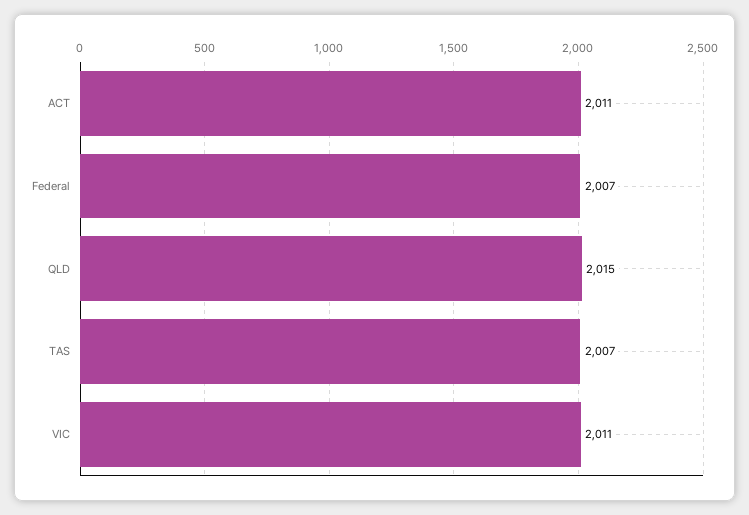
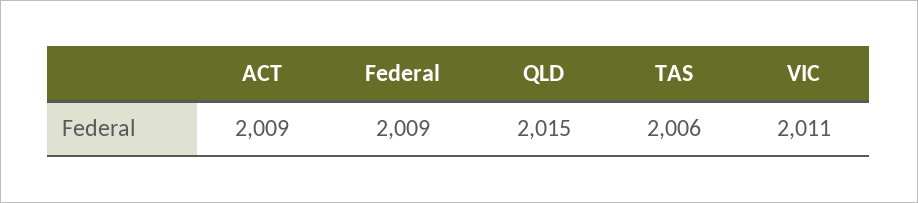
  {
-   "ACT": 2011,
+   "ACT": 2009,
-   "Federal": 2007,
+   "Federal": 2009,
    "QLD": 2015,
-   "TAS": 2007,
+   "TAS": 2006,
    "VIC": 2011
  }

